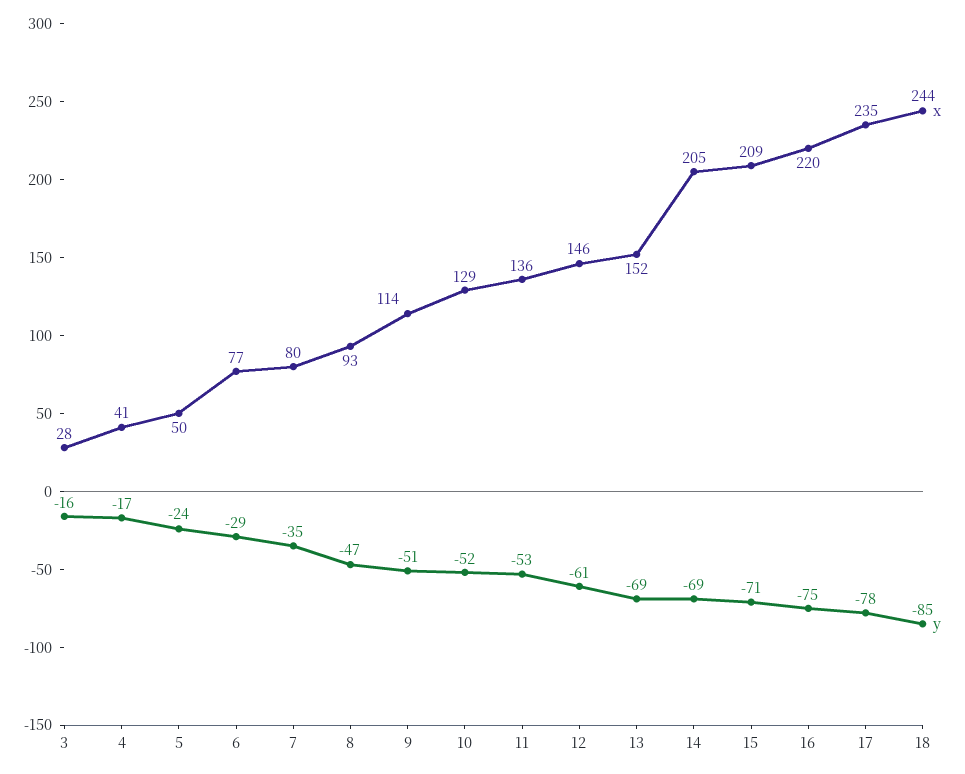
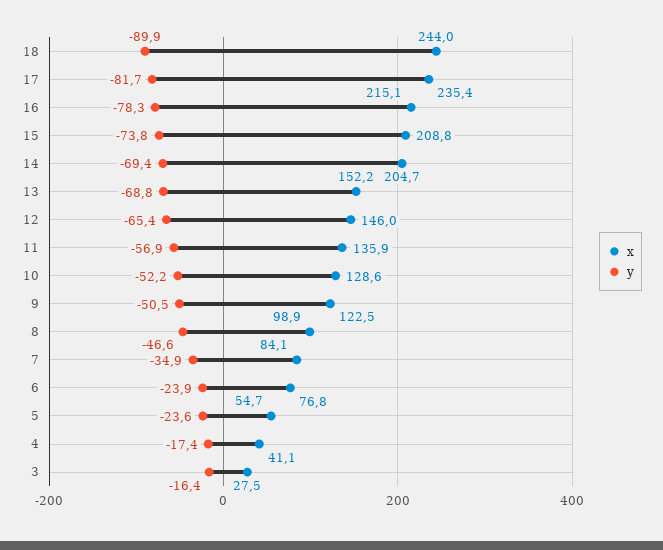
  {
    "x": {
      "3": 27.5,
      "4": 41.1,
-     "5": 50,
+     "5": 54.7,
      "6": 76.8,
-     "7": 80,
+     "7": 84.1,
-     "8": 93,
+     "8": 98.9,
-     "9": 114,
+     "9": 122.5,
      "10": 128.6,
      "11": 135.9,
      "12": 146,
      "13": 152.2,
      "14": 204.7,
      "15": 208.8,
-     "16": 220,
+     "16": 215.1,
      "17": 235.4,
      "18": 244
    },
    "y": {
      "3": -16.4,
      "4": -17.4,
      "5": -23.6,
-     "6": -29,
+     "6": -23.9,
      "7": -34.9,
      "8": -46.6,
      "9": -50.5,
      "10": -52.2,
-     "11": -53,
+     "11": -56.9,
-     "12": -61,
+     "12": -65.4,
      "13": -68.8,
      "14": -69.4,
-     "15": -71,
+     "15": -73.8,
-     "16": -75,
+     "16": -78.3,
-     "17": -78,
+     "17": -81.7,
-     "18": -85
+     "18": -89.9
    }
  }

